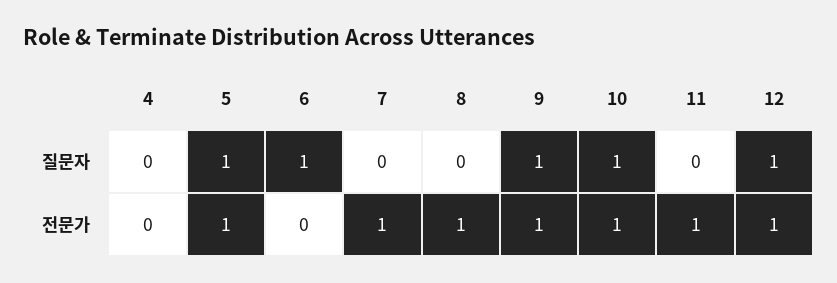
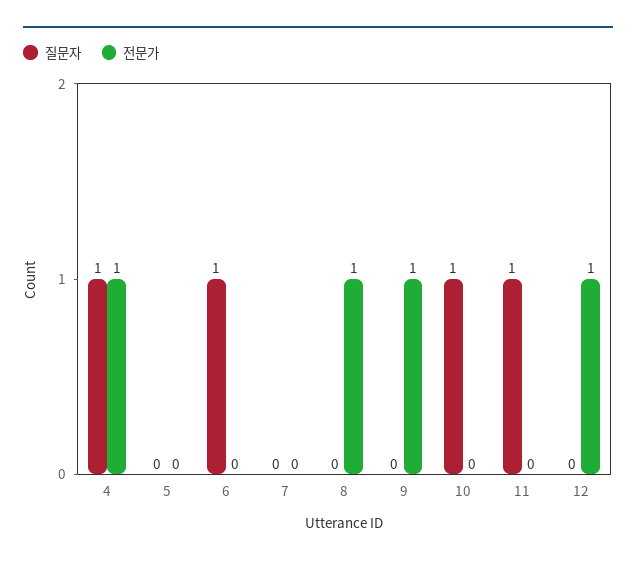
  {
    "질문자": {
-     "4": 0,
+     "4": 1,
-     "5": 1,
+     "5": 0,
      "6": 1,
      "7": 0,
      "8": 0,
-     "9": 1,
+     "9": 0,
      "10": 1,
-     "11": 0,
+     "11": 1,
-     "12": 1
+     "12": 0
    },
    "전문가": {
-     "4": 0,
+     "4": 1,
-     "5": 1,
+     "5": 0,
      "6": 0,
-     "7": 1,
+     "7": 0,
      "8": 1,
      "9": 1,
-     "10": 1,
+     "10": 0,
-     "11": 1,
+     "11": 0,
      "12": 1
    }
  }

